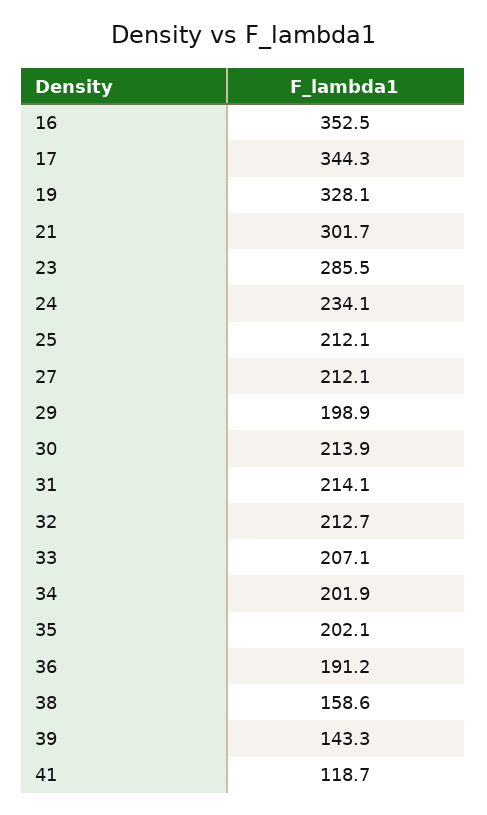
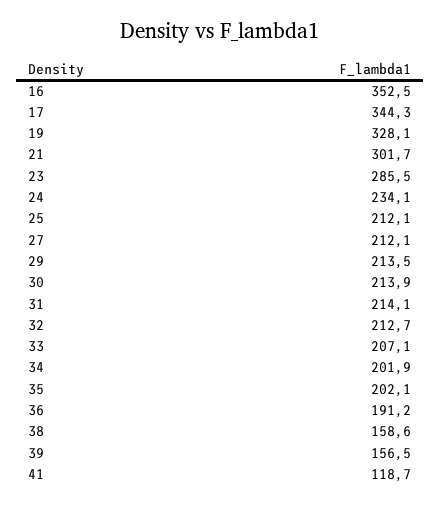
  {
    "16": 352.5,
    "17": 344.3,
    "19": 328.1,
    "21": 301.7,
    "23": 285.5,
    "24": 234.1,
    "25": 212.1,
    "27": 212.1,
-   "29": 198.9,
+   "29": 213.5,
    "30": 213.9,
    "31": 214.1,
    "32": 212.7,
    "33": 207.1,
    "34": 201.9,
    "35": 202.1,
    "36": 191.2,
    "38": 158.6,
-   "39": 143.3,
+   "39": 156.5,
    "41": 118.7
  }

